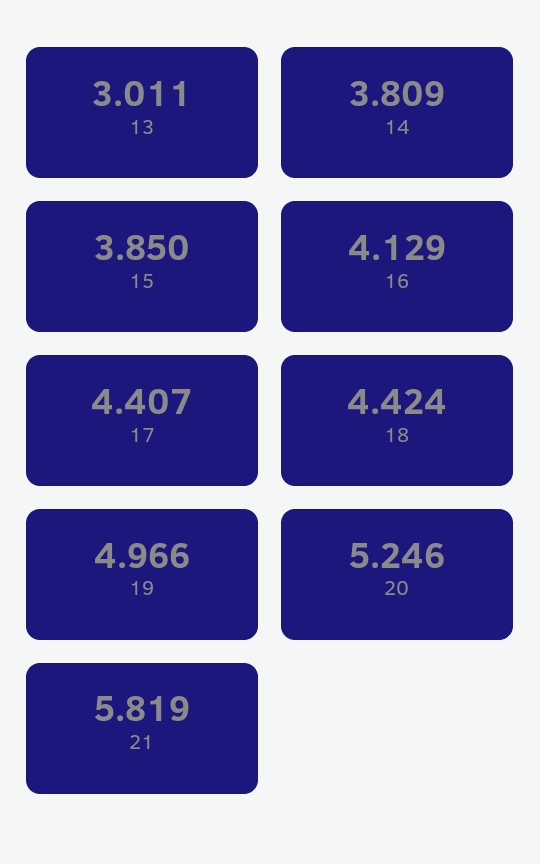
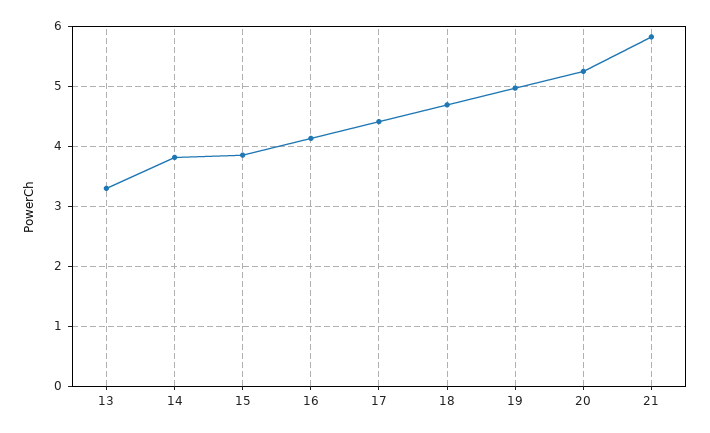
  {
-   "13": 3.011,
+   "13": 3.3,
    "14": 3.809,
    "15": 3.85,
    "16": 4.129,
    "17": 4.407,
-   "18": 4.424,
+   "18": 4.7,
    "19": 4.966,
    "20": 5.246,
    "21": 5.819
  }

